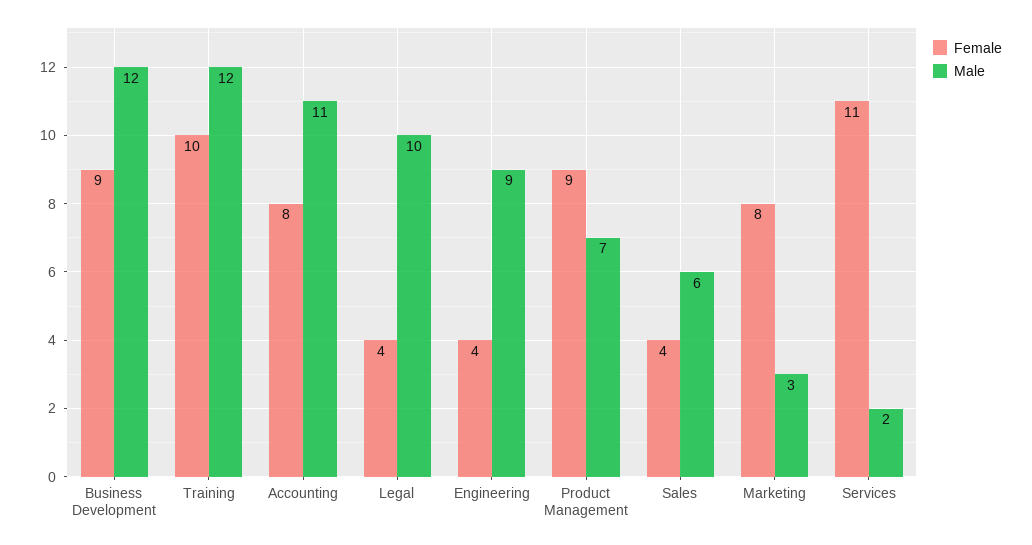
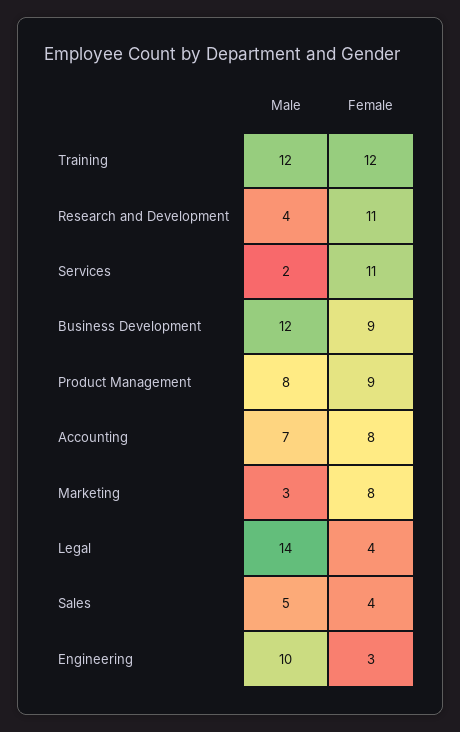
  {
    "Female": {
      "Business Development": 9,
-     "Training": 10,
+     "Training": 12,
      "Accounting": 8,
      "Legal": 4,
-     "Engineering": 4,
+     "Engineering": 3,
      "Product Management": 9,
      "Sales": 4,
      "Marketing": 8,
-     "Services": 11
+     "Services": 11,
+     "Research and Development": 11
    },
    "Male": {
      "Business Development": 12,
      "Training": 12,
-     "Accounting": 11,
+     "Accounting": 7,
-     "Legal": 10,
+     "Legal": 14,
-     "Engineering": 9,
+     "Engineering": 10,
-     "Product Management": 7,
+     "Product Management": 8,
-     "Sales": 6,
+     "Sales": 5,
      "Marketing": 3,
-     "Services": 2
+     "Services": 2,
+     "Research and Development": 4
    }
  }

